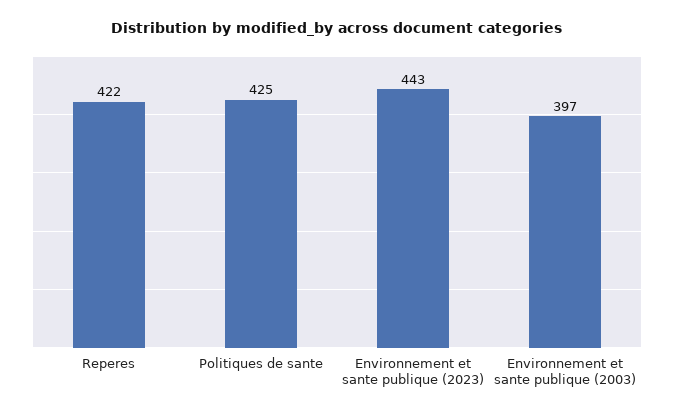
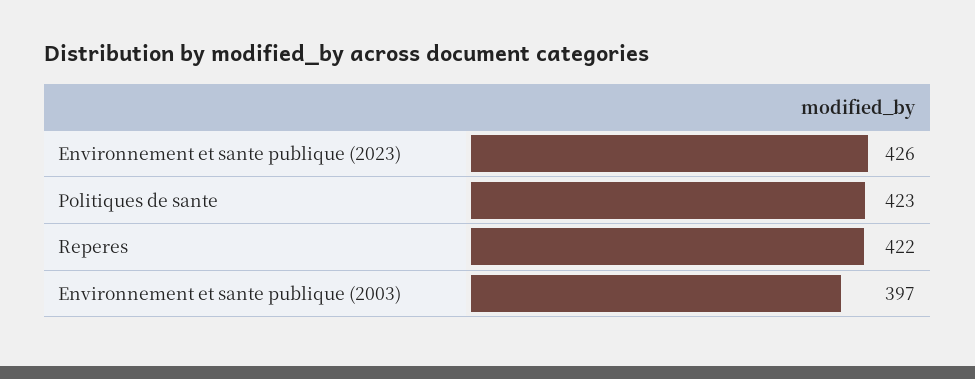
  {
    "Reperes": 422,
-   "Politiques de sante": 425,
+   "Politiques de sante": 423,
-   "Environnement et sante publique (2023)": 443,
+   "Environnement et sante publique (2023)": 426,
    "Environnement et sante publique (2003)": 397
  }

